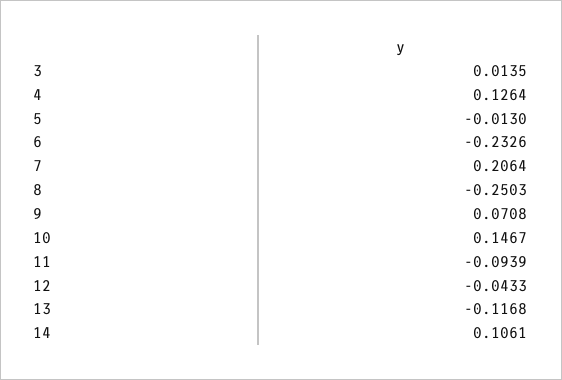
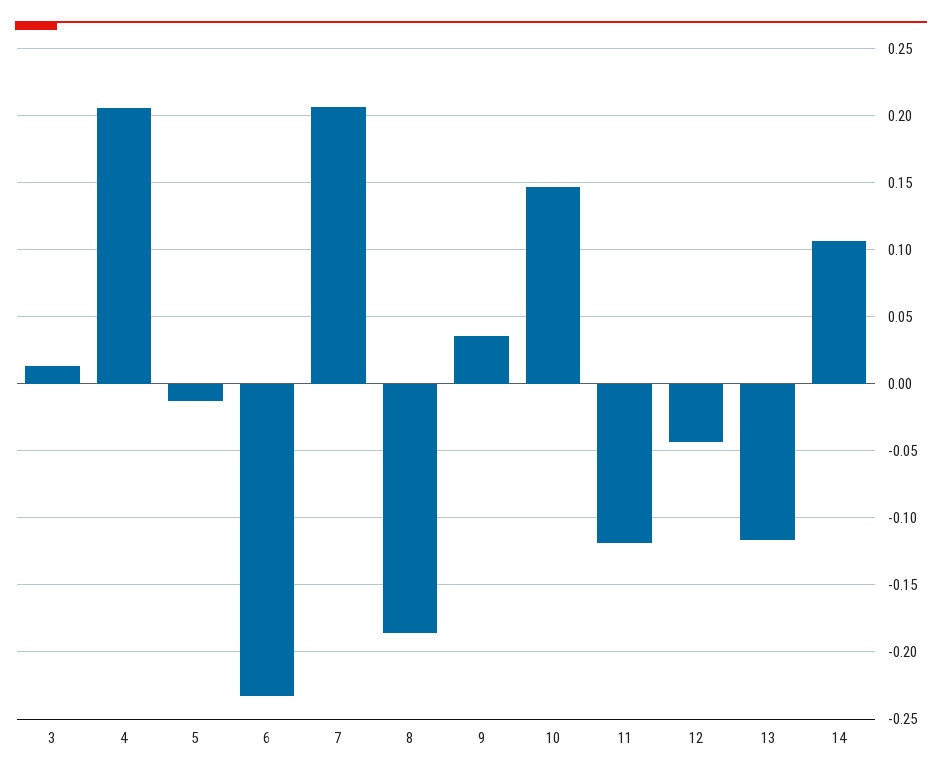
  {
    "3": 0.0135,
-   "4": 0.1264,
+   "4": 0.205,
    "5": -0.013,
    "6": -0.2326,
    "7": 0.2064,
-   "8": -0.2503,
+   "8": -0.185,
-   "9": 0.0708,
+   "9": 0.035,
    "10": 0.1467,
-   "11": -0.0939,
+   "11": -0.12,
    "12": -0.0433,
    "13": -0.1168,
    "14": 0.1061
  }

